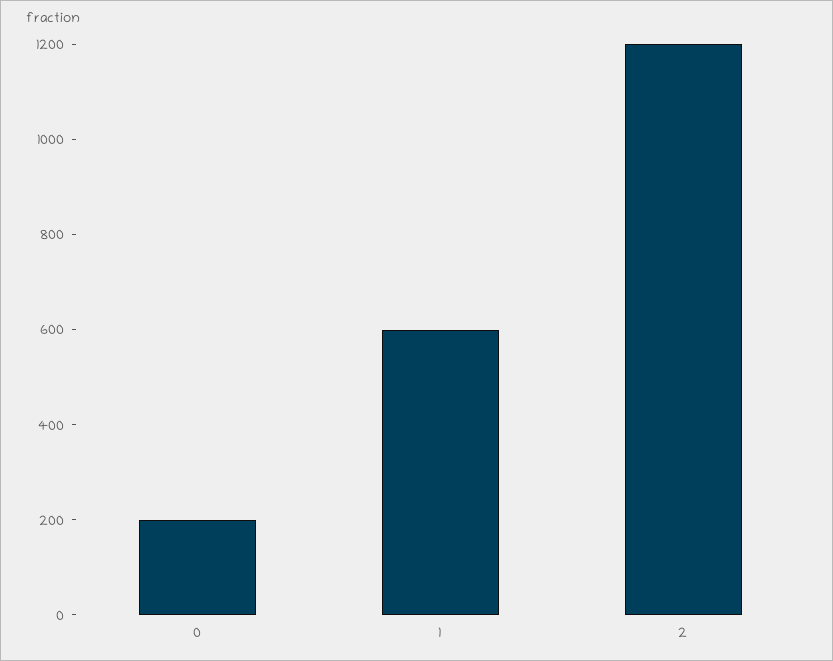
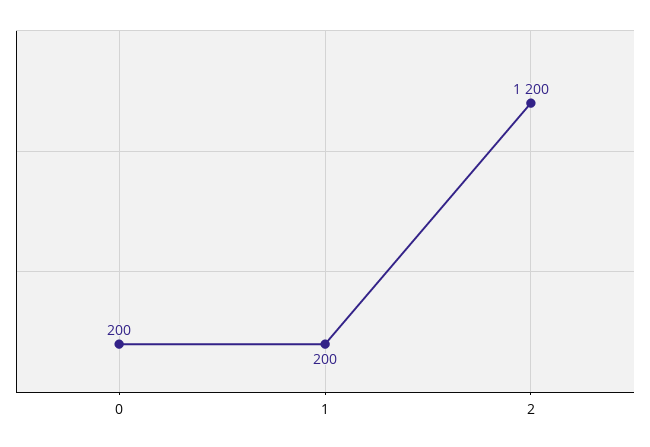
  {
    "0": 200,
-   "1": 600,
+   "1": 200,
    "2": 1200
  }

